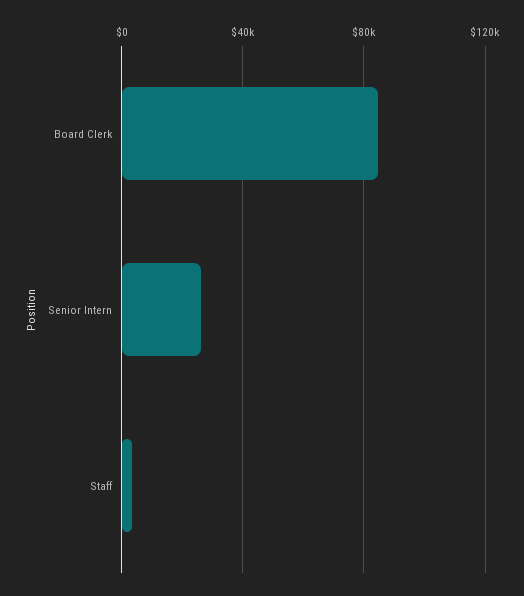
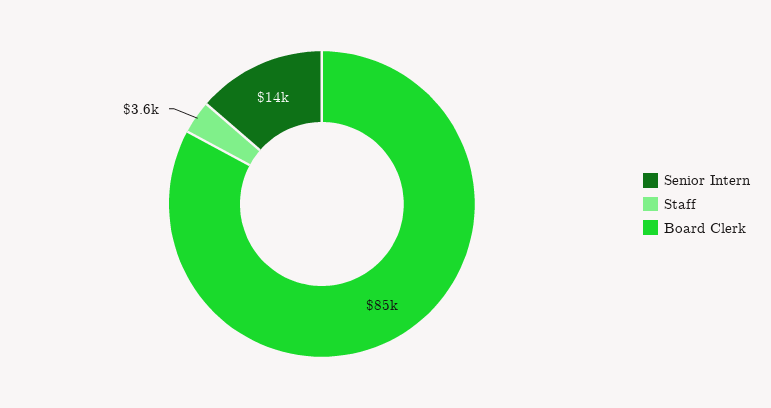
  {
    "Board Clerk": 85000,
-   "Senior Intern": 25000,
+   "Senior Intern": 14000,
    "Staff": 3600
  }

